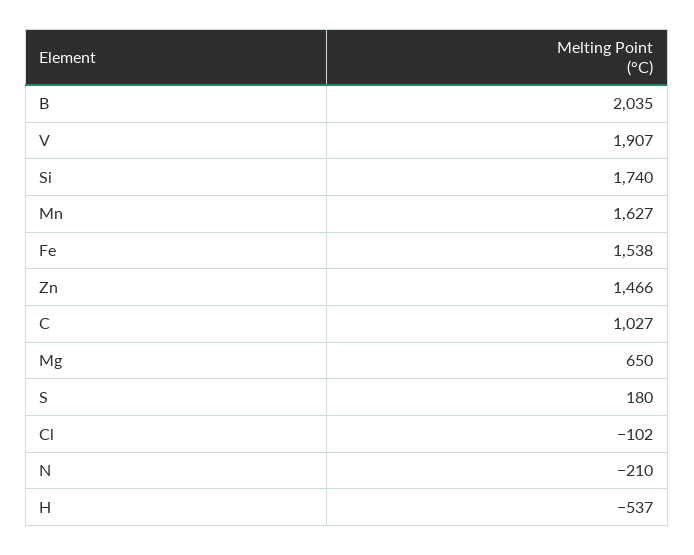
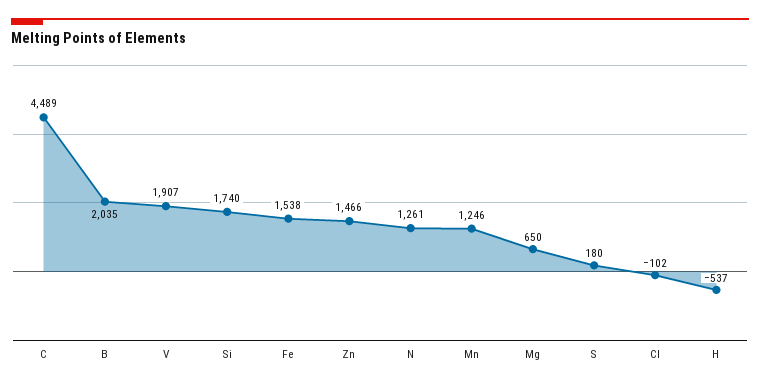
  {
    "B": 2035,
    "V": 1907,
    "Si": 1740,
-   "Mn": 1627,
+   "Mn": 1246,
    "Fe": 1538,
    "Zn": 1466,
-   "C": 1027,
+   "C": 4489,
    "Mg": 650,
    "S": 180,
    "Cl": -102,
-   "N": -210,
+   "N": 1261,
    "H": -537
  }

